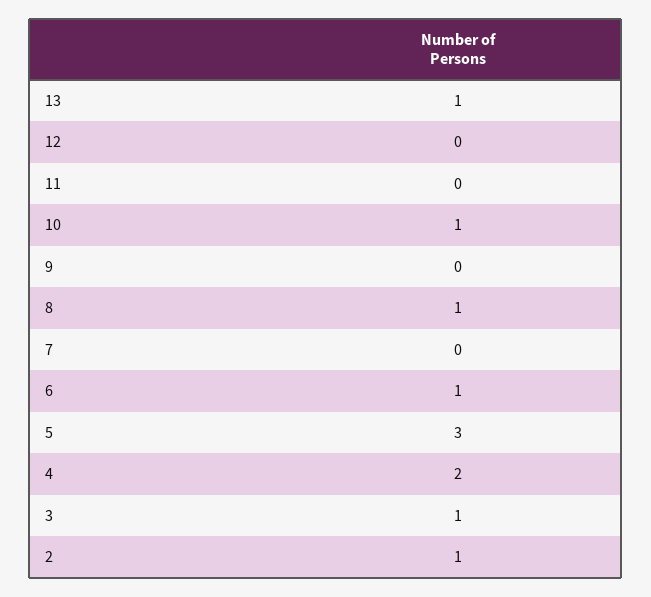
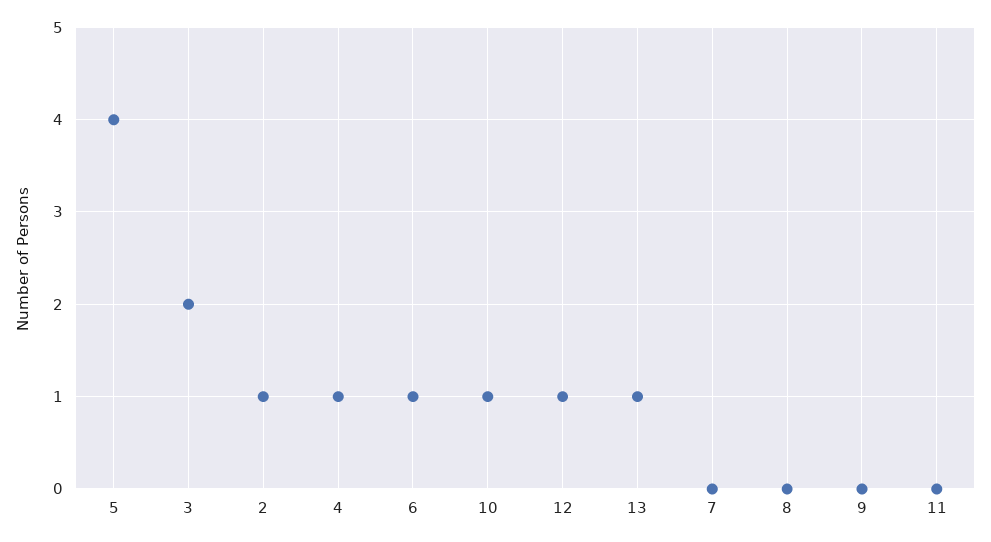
  {
    "13": 1,
-   "12": 0,
+   "12": 1,
    "11": 0,
    "10": 1,
    "9": 0,
-   "8": 1,
+   "8": 0,
    "7": 0,
    "6": 1,
-   "5": 3,
+   "5": 4,
-   "4": 2,
+   "4": 1,
-   "3": 1,
+   "3": 2,
    "2": 1
  }

